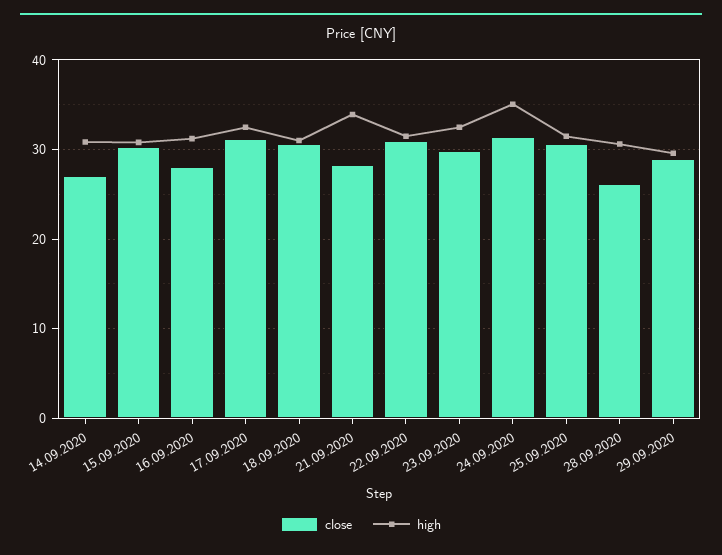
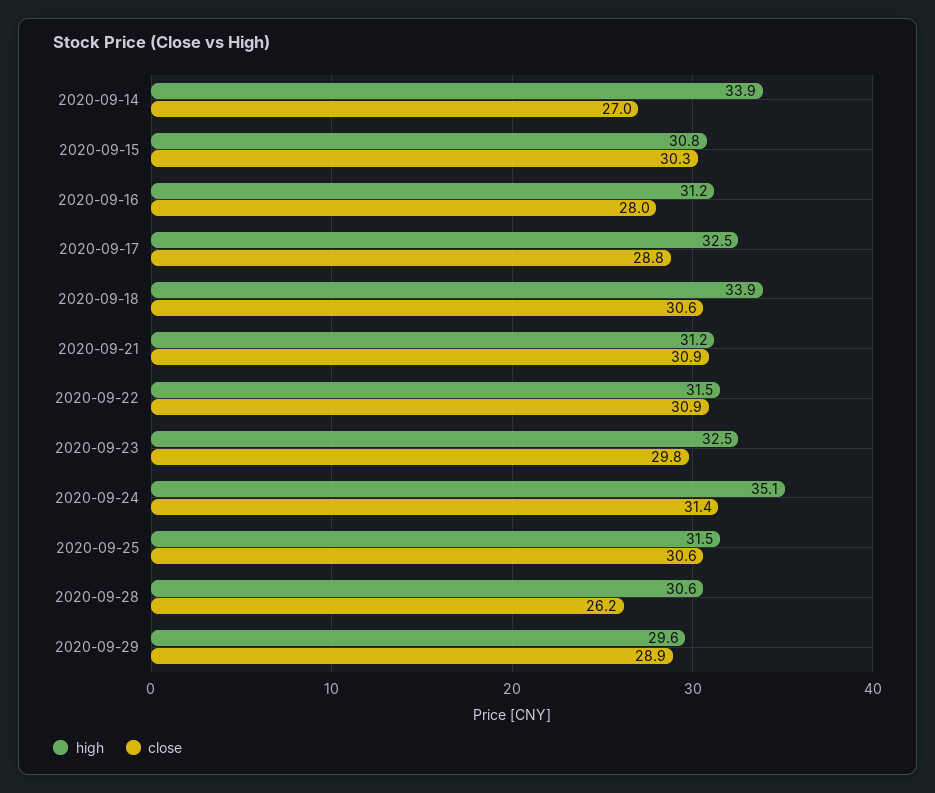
  {
    "close": {
      "14.09.2020": 27,
      "15.09.2020": 30.3,
      "16.09.2020": 28,
-     "17.09.2020": 31,
+     "17.09.2020": 28.8,
      "18.09.2020": 30.6,
-     "21.09.2020": 28,
+     "21.09.2020": 30.9,
      "22.09.2020": 30.9,
      "23.09.2020": 29.8,
      "24.09.2020": 31.4,
      "25.09.2020": 30.6,
      "28.09.2020": 26.2,
      "29.09.2020": 28.9
    },
    "high": {
-     "14.09.2020": 31,
+     "14.09.2020": 33.9,
      "15.09.2020": 30.8,
      "16.09.2020": 31.2,
      "17.09.2020": 32.5,
-     "18.09.2020": 31,
+     "18.09.2020": 33.9,
-     "21.09.2020": 34,
+     "21.09.2020": 31.2,
      "22.09.2020": 31.5,
      "23.09.2020": 32.5,
      "24.09.2020": 35.1,
      "25.09.2020": 31.5,
      "28.09.2020": 30.6,
      "29.09.2020": 29.6
    }
  }

